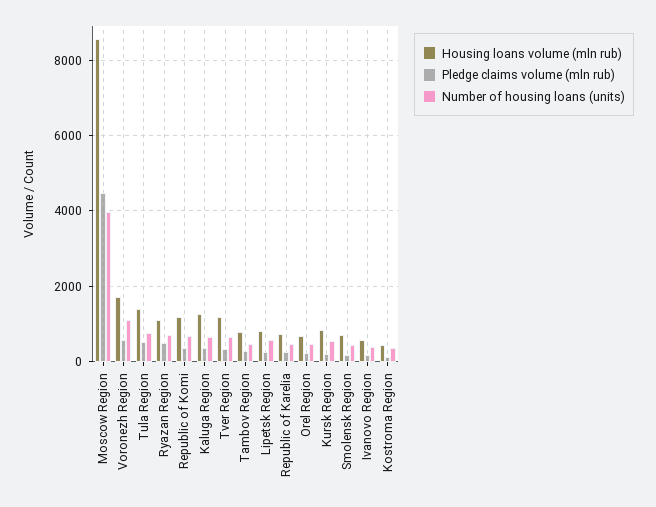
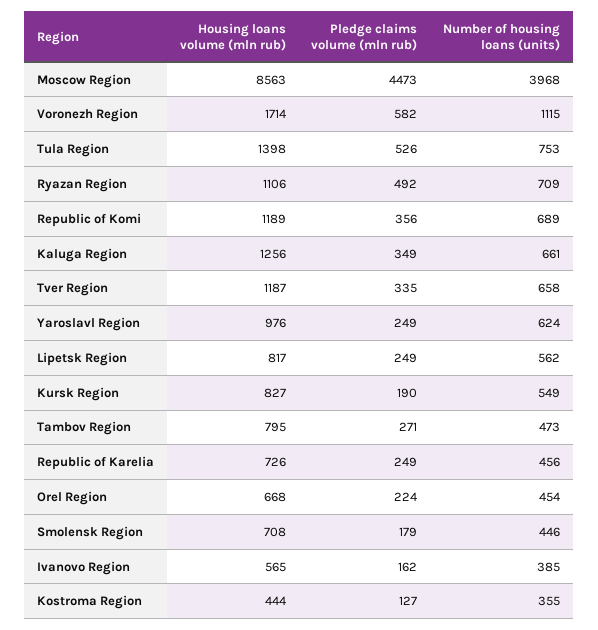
  {
    "Housing loans volume (mln rub)": {
      "Moscow Region": 8563,
      "Voronezh Region": 1714,
      "Tula Region": 1398,
      "Ryazan Region": 1106,
      "Republic of Komi": 1189,
      "Kaluga Region": 1256,
      "Tver Region": 1187,
      "Tambov Region": 795,
      "Lipetsk Region": 817,
      "Republic of Karelia": 726,
      "Orel Region": 668,
      "Kursk Region": 827,
      "Smolensk Region": 708,
      "Ivanovo Region": 565,
-     "Kostroma Region": 444
+     "Kostroma Region": 444,
+     "Yaroslavl Region": 976
    },
    "Pledge claims volume (mln rub)": {
      "Moscow Region": 4473,
      "Voronezh Region": 582,
      "Tula Region": 526,
      "Ryazan Region": 492,
      "Republic of Komi": 356,
      "Kaluga Region": 349,
      "Tver Region": 335,
      "Tambov Region": 271,
      "Lipetsk Region": 249,
      "Republic of Karelia": 249,
      "Orel Region": 224,
      "Kursk Region": 190,
      "Smolensk Region": 179,
      "Ivanovo Region": 162,
-     "Kostroma Region": 127
+     "Kostroma Region": 127,
+     "Yaroslavl Region": 249
    },
    "Number of housing loans (units)": {
      "Moscow Region": 3968,
      "Voronezh Region": 1115,
      "Tula Region": 753,
      "Ryazan Region": 709,
      "Republic of Komi": 689,
      "Kaluga Region": 661,
      "Tver Region": 658,
      "Tambov Region": 473,
      "Lipetsk Region": 562,
      "Republic of Karelia": 456,
      "Orel Region": 454,
      "Kursk Region": 549,
      "Smolensk Region": 446,
      "Ivanovo Region": 385,
-     "Kostroma Region": 355
+     "Kostroma Region": 355,
+     "Yaroslavl Region": 624
    }
  }

